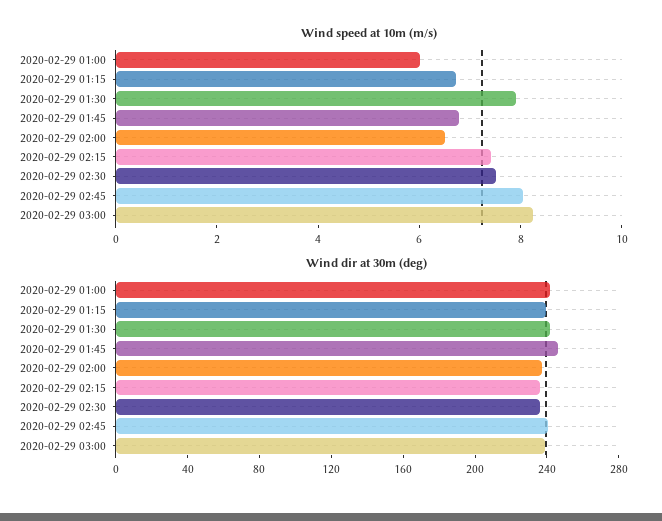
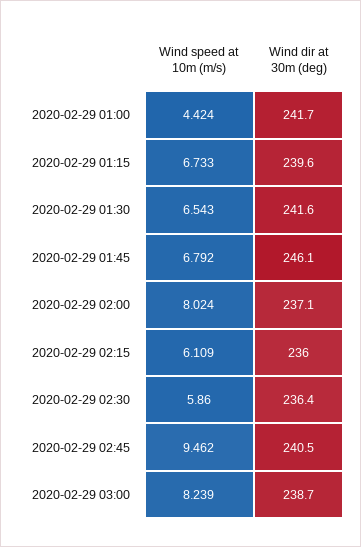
  {
    "Wind speed at 10m (m/s)": {
-     "2020-02-29 01:00": 6,
+     "2020-02-29 01:00": 4.424,
      "2020-02-29 01:15": 6.733,
-     "2020-02-29 01:30": 8,
+     "2020-02-29 01:30": 6.543,
      "2020-02-29 01:45": 6.792,
-     "2020-02-29 02:00": 6.5,
+     "2020-02-29 02:00": 8.024,
-     "2020-02-29 02:15": 7.5,
+     "2020-02-29 02:15": 6.109,
-     "2020-02-29 02:30": 7.5,
+     "2020-02-29 02:30": 5.86,
-     "2020-02-29 02:45": 8,
+     "2020-02-29 02:45": 9.462,
      "2020-02-29 03:00": 8.239
    },
    "Wind dir at 30m (deg)": {
      "2020-02-29 01:00": 241.7,
      "2020-02-29 01:15": 239.6,
      "2020-02-29 01:30": 241.6,
      "2020-02-29 01:45": 246.1,
      "2020-02-29 02:00": 237.1,
      "2020-02-29 02:15": 236,
      "2020-02-29 02:30": 236.4,
      "2020-02-29 02:45": 240.5,
      "2020-02-29 03:00": 238.7
    }
  }

